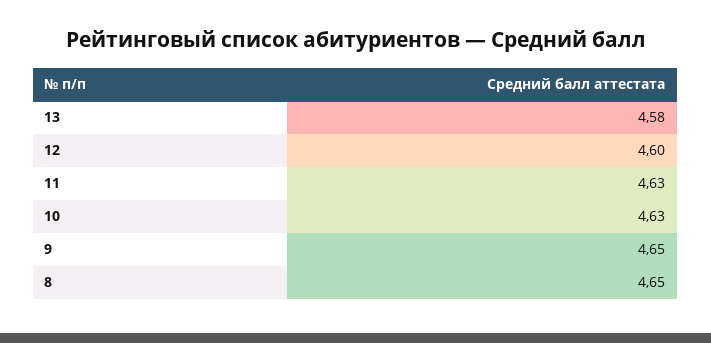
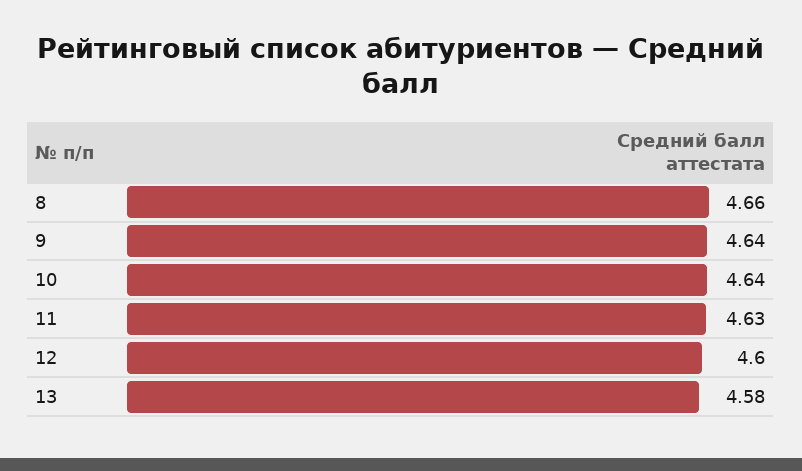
  {
    "13": 4.58,
    "12": 4.6,
    "11": 4.63,
-   "10": 4.63,
+   "10": 4.64,
-   "9": 4.65,
+   "9": 4.64,
-   "8": 4.65
+   "8": 4.66
  }

